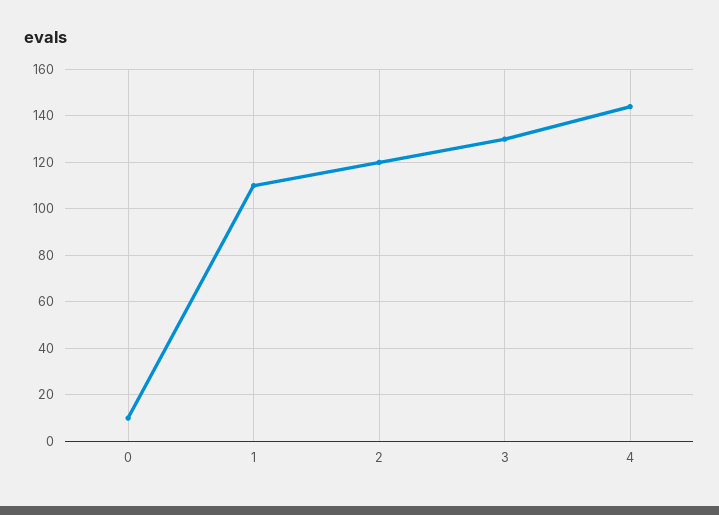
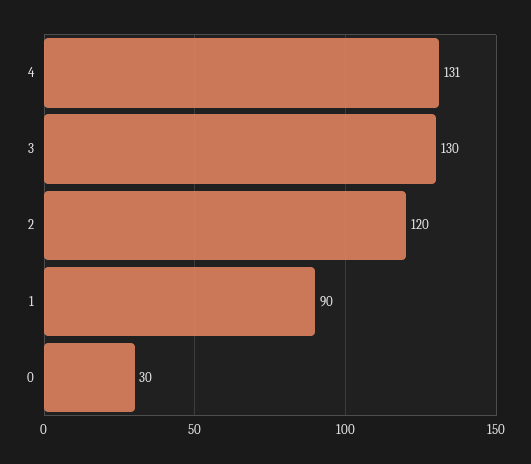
  {
-   "0": 10,
+   "0": 30,
-   "1": 110,
+   "1": 90,
    "2": 120,
    "3": 130,
-   "4": 145
+   "4": 131
  }

